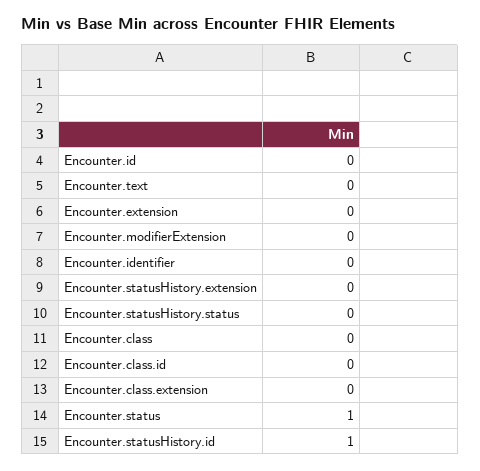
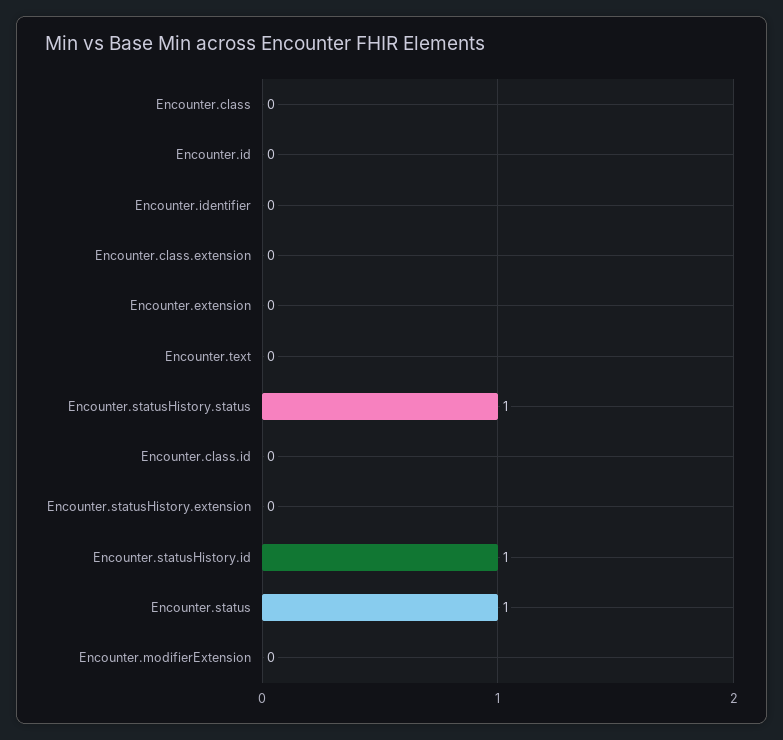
  {
    "Encounter.id": 0,
    "Encounter.text": 0,
    "Encounter.extension": 0,
    "Encounter.modifierExtension": 0,
    "Encounter.identifier": 0,
    "Encounter.statusHistory.extension": 0,
-   "Encounter.statusHistory.status": 0,
+   "Encounter.statusHistory.status": 1,
    "Encounter.class": 0,
    "Encounter.class.id": 0,
    "Encounter.class.extension": 0,
    "Encounter.status": 1,
    "Encounter.statusHistory.id": 1
  }

